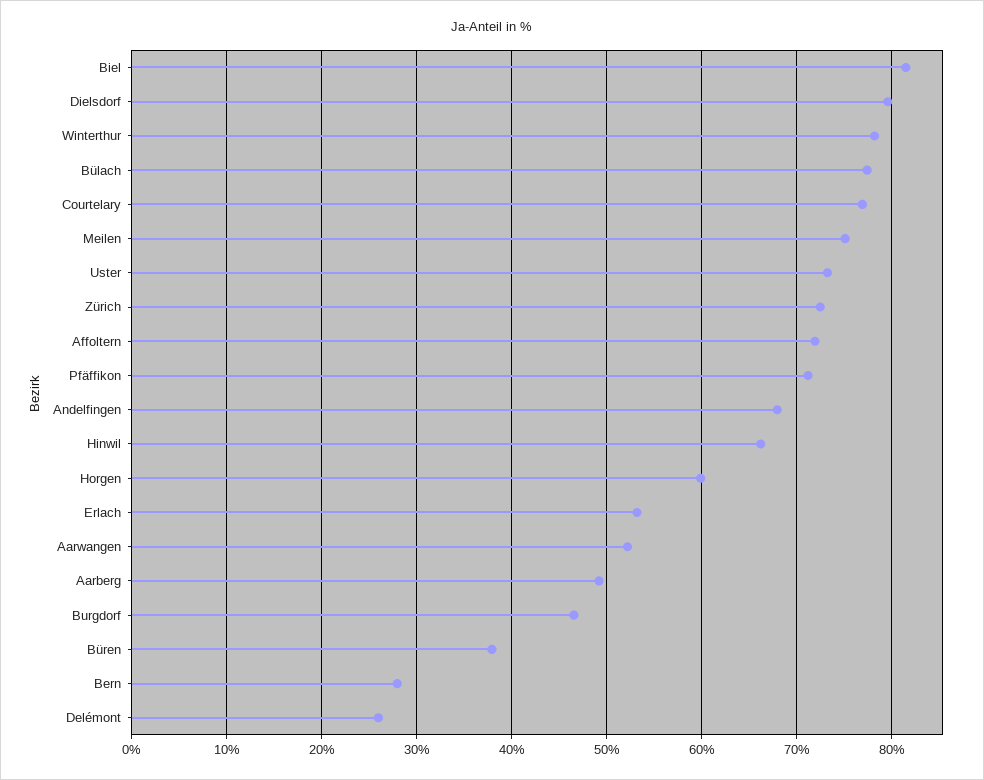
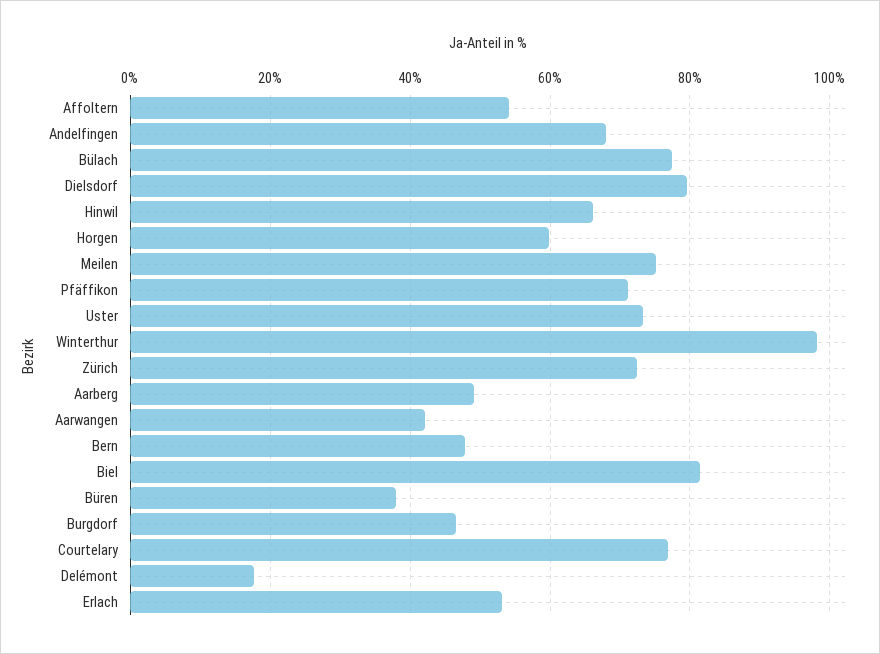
  {
    "Biel": 81,
    "Dielsdorf": 80,
-   "Winterthur": 78,
+   "Winterthur": 98,
    "Bülach": 77,
    "Courtelary": 77,
    "Meilen": 75,
    "Uster": 73,
    "Zürich": 72,
-   "Affoltern": 72,
+   "Affoltern": 54,
    "Pfäffikon": 71,
    "Andelfingen": 68,
    "Hinwil": 66,
    "Horgen": 60,
    "Erlach": 53,
-   "Aarwangen": 52,
+   "Aarwangen": 42,
    "Aarberg": 49,
    "Burgdorf": 47,
    "Büren": 38,
-   "Bern": 28,
+   "Bern": 48,
-   "Delémont": 26
+   "Delémont": 18
  }

